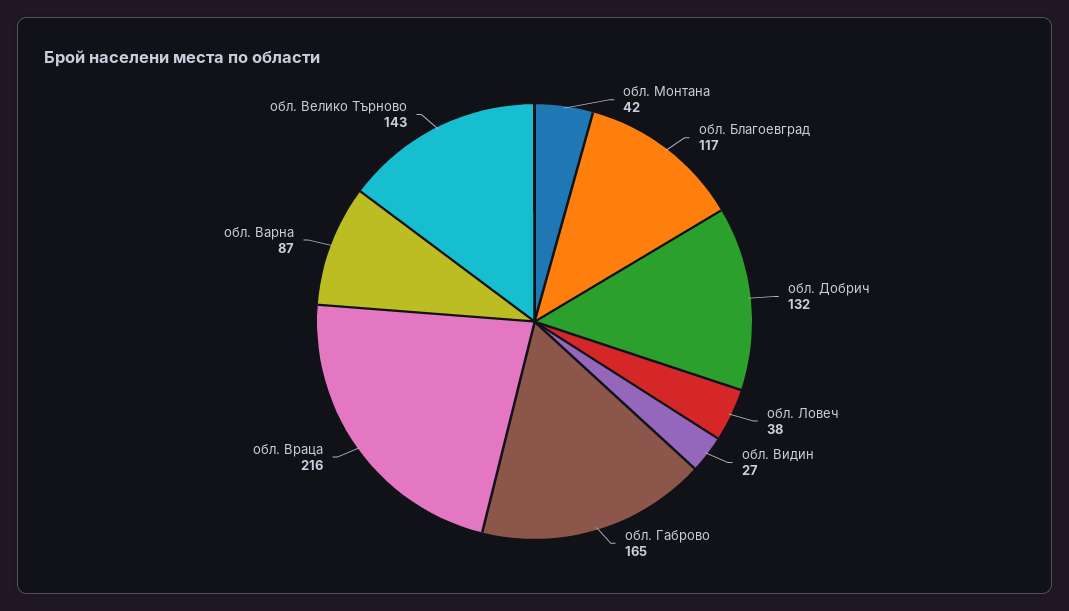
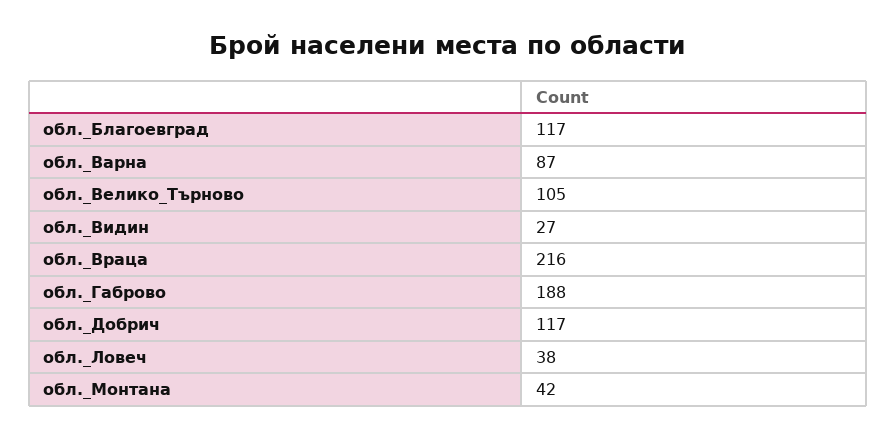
  {
    "обл. Монтана": 42,
    "обл. Благоевград": 117,
-   "обл. Добрич": 132,
+   "обл. Добрич": 117,
    "обл. Ловеч": 38,
    "обл. Видин": 27,
-   "обл. Габрово": 165,
+   "обл. Габрово": 188,
    "обл. Враца": 216,
    "обл. Варна": 87,
-   "обл. Велико Търново": 143
+   "обл. Велико Търново": 105
  }

